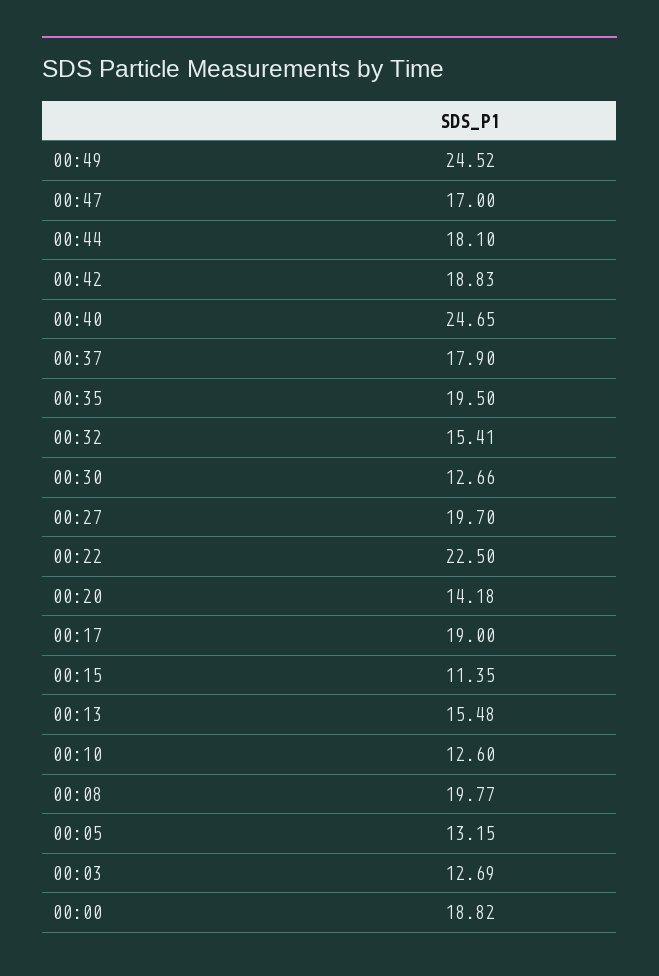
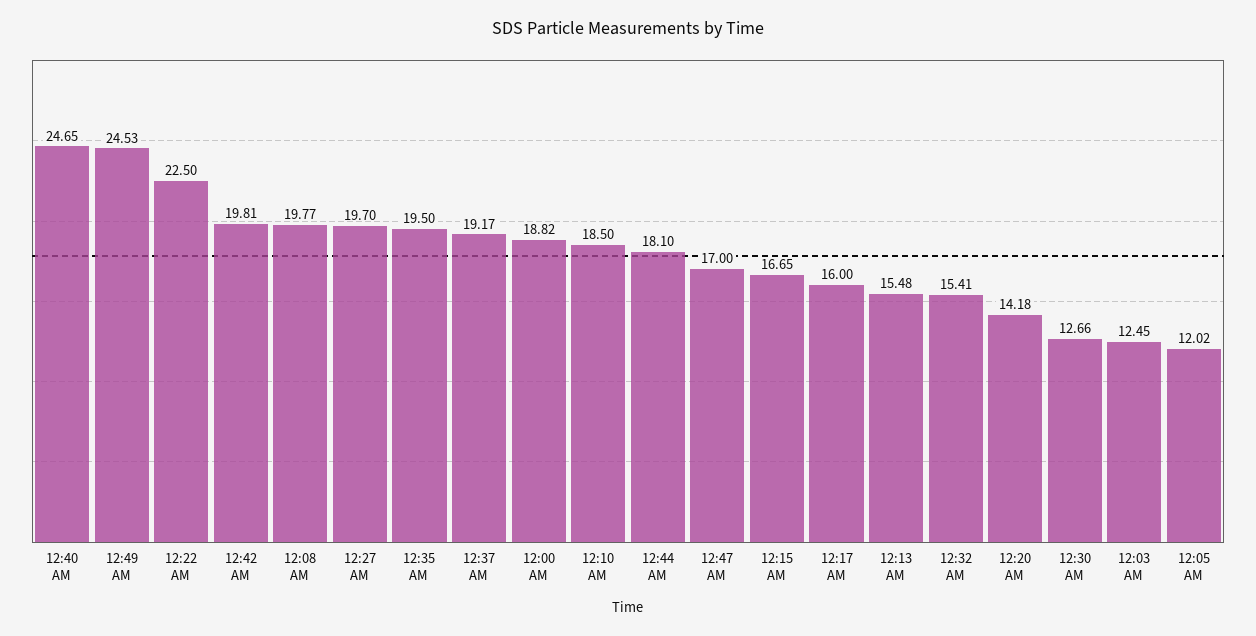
  {
-   "00:49": 24.52,
+   "00:49": 24.53,
    "00:47": 17,
    "00:44": 18.1,
-   "00:42": 18.83,
+   "00:42": 19.81,
    "00:40": 24.65,
-   "00:37": 17.9,
+   "00:37": 19.17,
    "00:35": 19.5,
    "00:32": 15.41,
    "00:30": 12.66,
    "00:27": 19.7,
    "00:22": 22.5,
    "00:20": 14.18,
-   "00:17": 19,
+   "00:17": 16,
-   "00:15": 11.35,
+   "00:15": 16.65,
    "00:13": 15.48,
-   "00:10": 12.6,
+   "00:10": 18.5,
    "00:08": 19.77,
-   "00:05": 13.15,
+   "00:05": 12.02,
-   "00:03": 12.69,
+   "00:03": 12.45,
    "00:00": 18.82
  }

